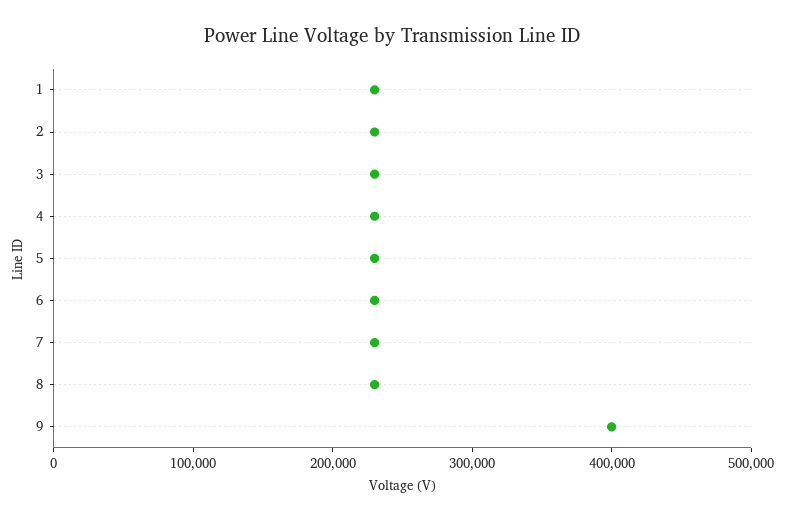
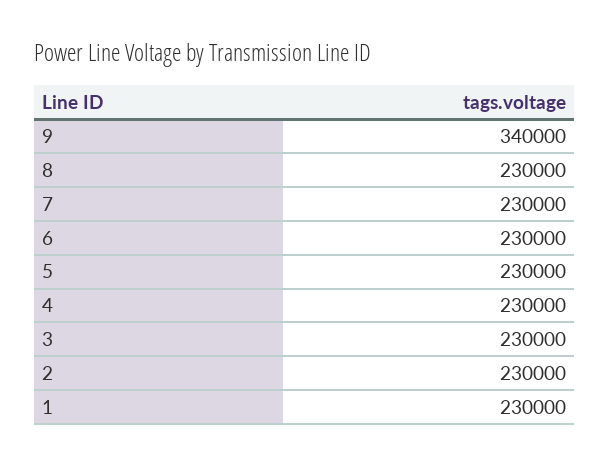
  {
    "1": 230000,
    "2": 230000,
    "3": 230000,
    "4": 230000,
    "5": 230000,
    "6": 230000,
    "7": 230000,
    "8": 230000,
-   "9": 400000
+   "9": 340000
  }

